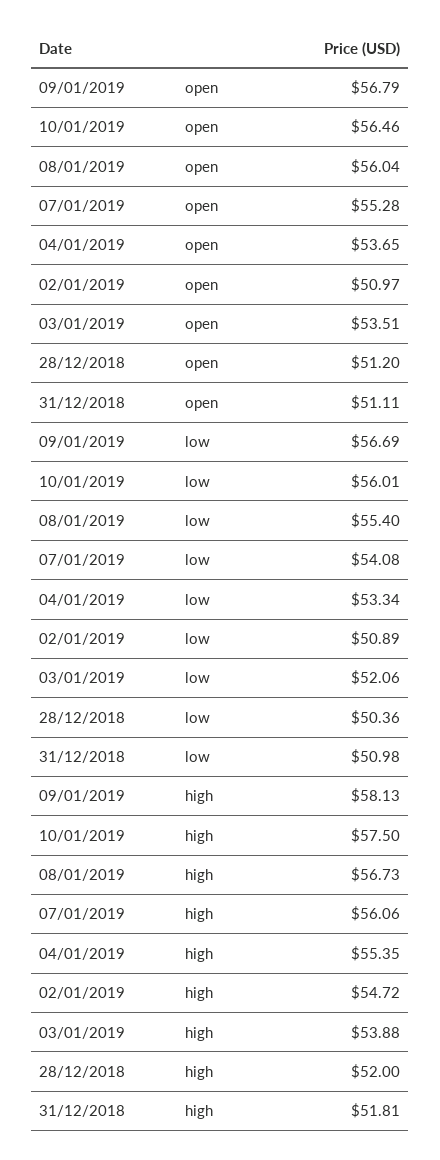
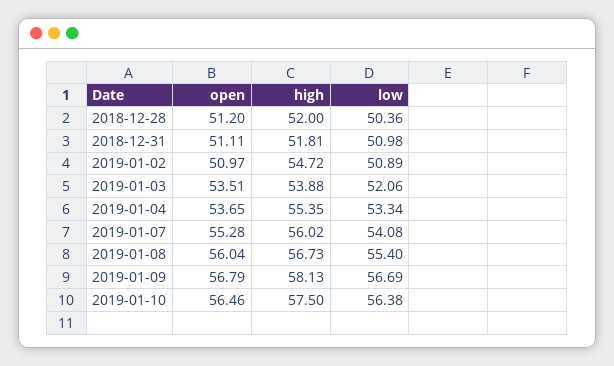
  {
    "09/01/2019": {
      "open": 56.79,
      "low": 56.69,
      "high": 58.13
    },
    "10/01/2019": {
      "open": 56.46,
-     "low": 56.01,
+     "low": 56.38,
      "high": 57.5
    },
    "08/01/2019": {
      "open": 56.04,
      "low": 55.4,
      "high": 56.73
    },
    "07/01/2019": {
      "open": 55.28,
      "low": 54.08,
-     "high": 56.06
+     "high": 56.02
    },
    "04/01/2019": {
      "open": 53.65,
      "low": 53.34,
      "high": 55.35
    },
    "02/01/2019": {
      "open": 50.97,
      "low": 50.89,
      "high": 54.72
    },
    "03/01/2019": {
      "open": 53.51,
      "low": 52.06,
      "high": 53.88
    },
    "28/12/2018": {
      "open": 51.2,
      "low": 50.36,
      "high": 52
    },
    "31/12/2018": {
      "open": 51.11,
      "low": 50.98,
      "high": 51.81
    }
  }

